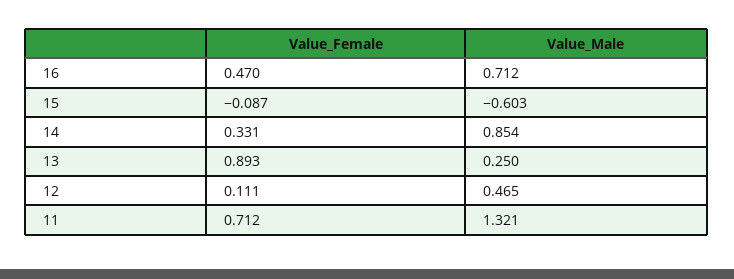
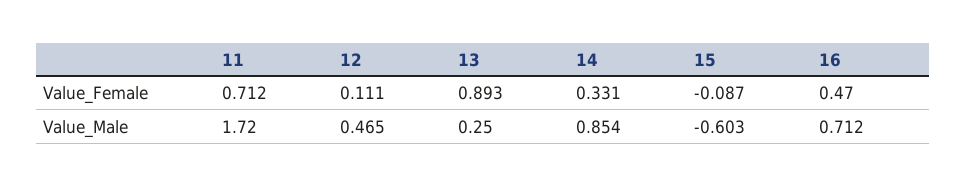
  {
    "Value_Female": {
      "16": 0.47,
      "15": -0.087,
      "14": 0.331,
      "13": 0.893,
      "12": 0.111,
      "11": 0.712
    },
    "Value_Male": {
      "16": 0.712,
      "15": -0.603,
      "14": 0.854,
      "13": 0.25,
      "12": 0.465,
-     "11": 1.321
+     "11": 1.72
    }
  }

